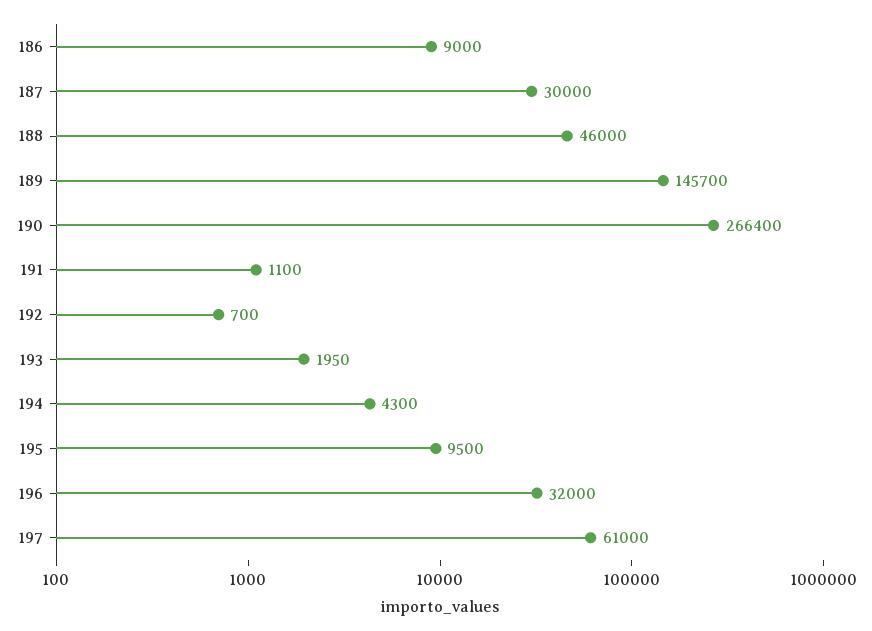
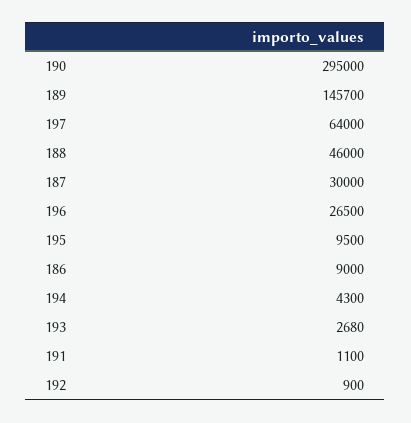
  {
    "186": 9000,
    "187": 30000,
    "188": 46000,
    "189": 145700,
-   "190": 266400,
+   "190": 295000,
    "191": 1100,
-   "192": 700,
+   "192": 900,
-   "193": 1950,
+   "193": 2680,
    "194": 4300,
    "195": 9500,
-   "196": 32000,
+   "196": 26500,
-   "197": 61000
+   "197": 64000
  }

